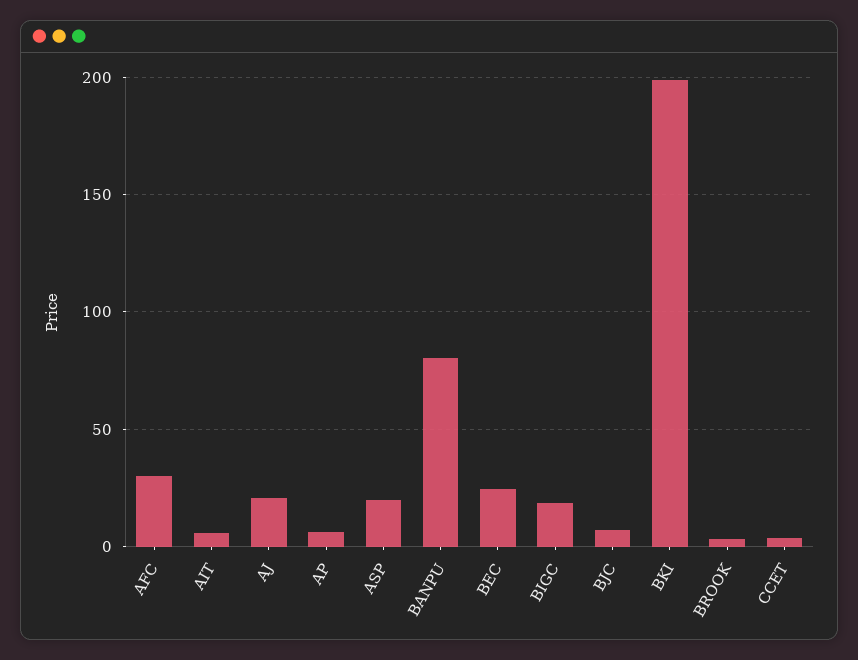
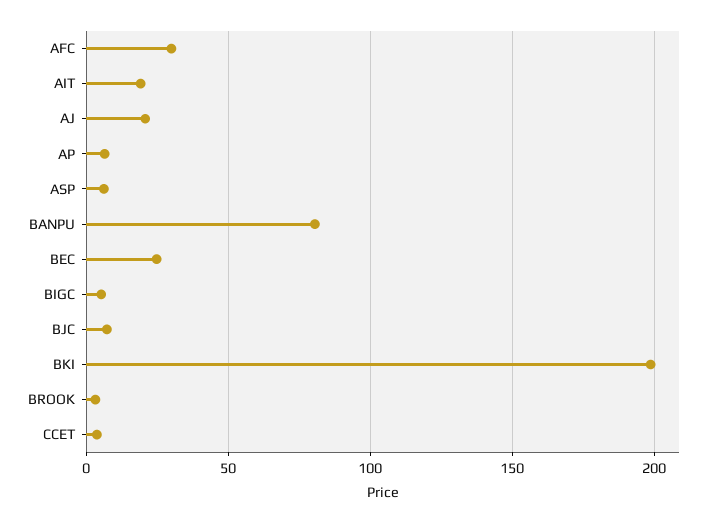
  {
    "AFC": 30,
-   "AIT": 5,
+   "AIT": 20,
    "AJ": 20,
    "AP": 5,
-   "ASP": 20,
+   "ASP": 5,
    "BANPU": 80,
    "BEC": 25,
-   "BIGC": 20,
+   "BIGC": 5,
    "BJC": 5,
    "BKI": 200,
    "BROOK": 5,
    "CCET": 5
  }

